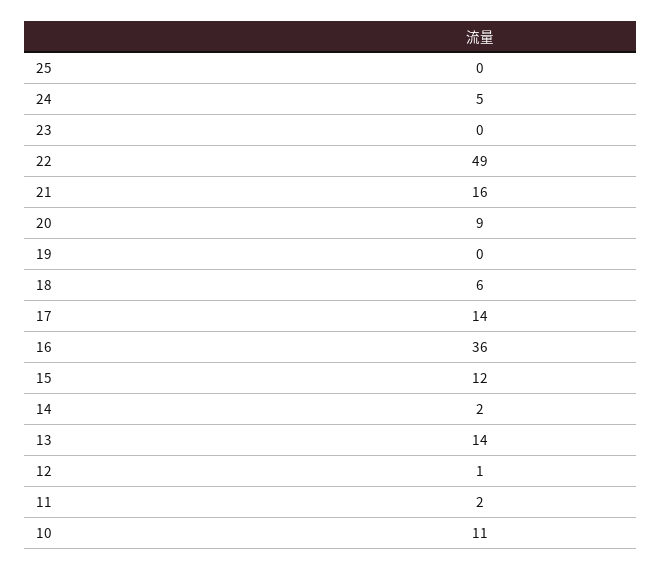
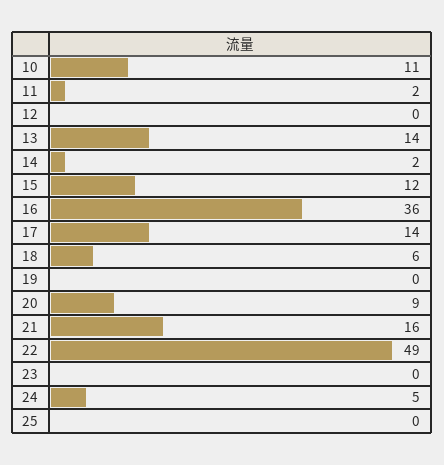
  {
    "25": 0,
    "24": 5,
    "23": 0,
    "22": 49,
    "21": 16,
    "20": 9,
    "19": 0,
    "18": 6,
    "17": 14,
    "16": 36,
    "15": 12,
    "14": 2,
    "13": 14,
-   "12": 1,
+   "12": 0,
    "11": 2,
    "10": 11
  }

